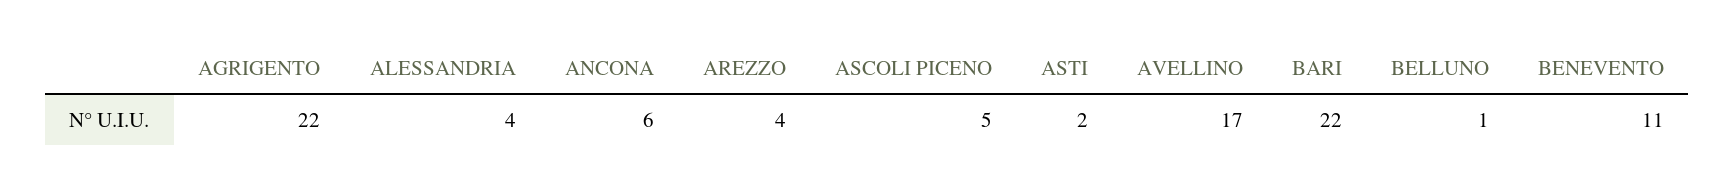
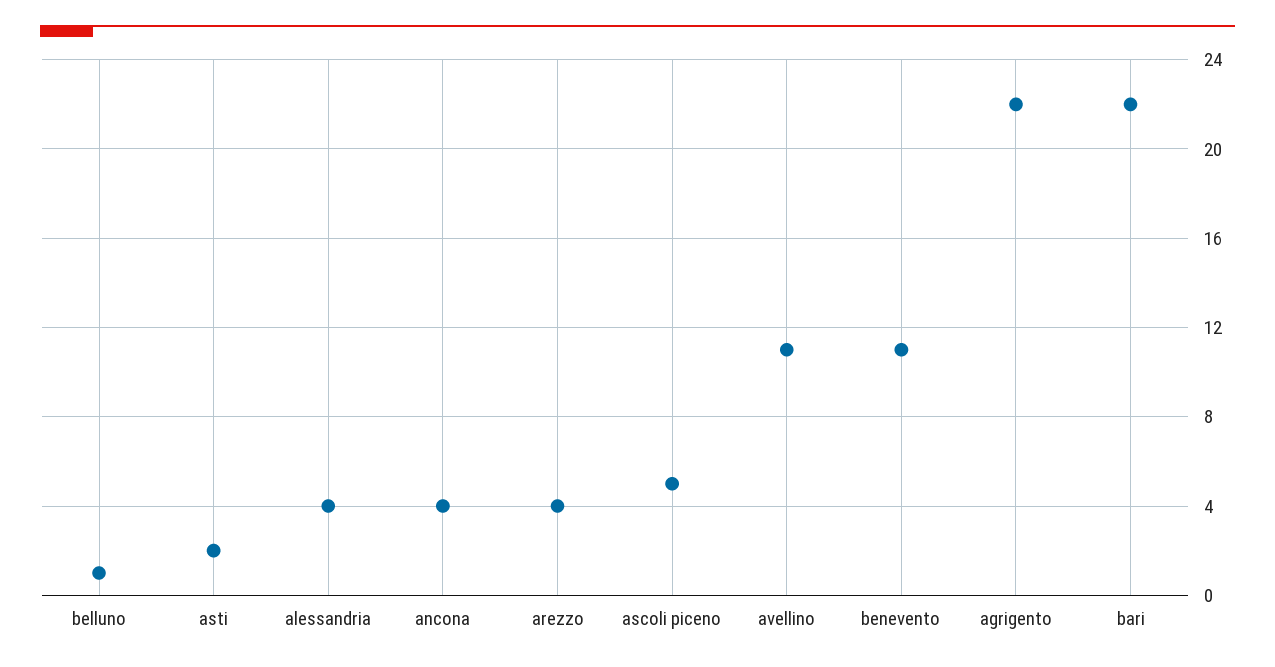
  {
    "AGRIGENTO": 22,
    "ALESSANDRIA": 4,
-   "ANCONA": 6,
+   "ANCONA": 4,
    "AREZZO": 4,
    "ASCOLI PICENO": 5,
    "ASTI": 2,
-   "AVELLINO": 17,
+   "AVELLINO": 11,
    "BARI": 22,
    "BELLUNO": 1,
    "BENEVENTO": 11
  }

